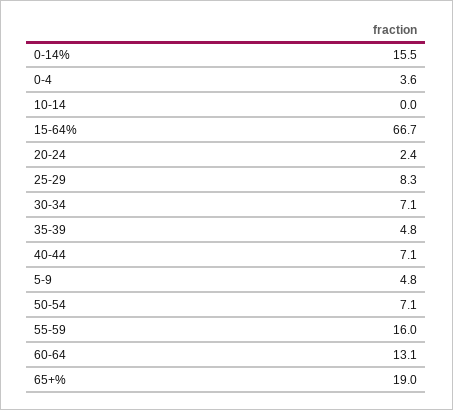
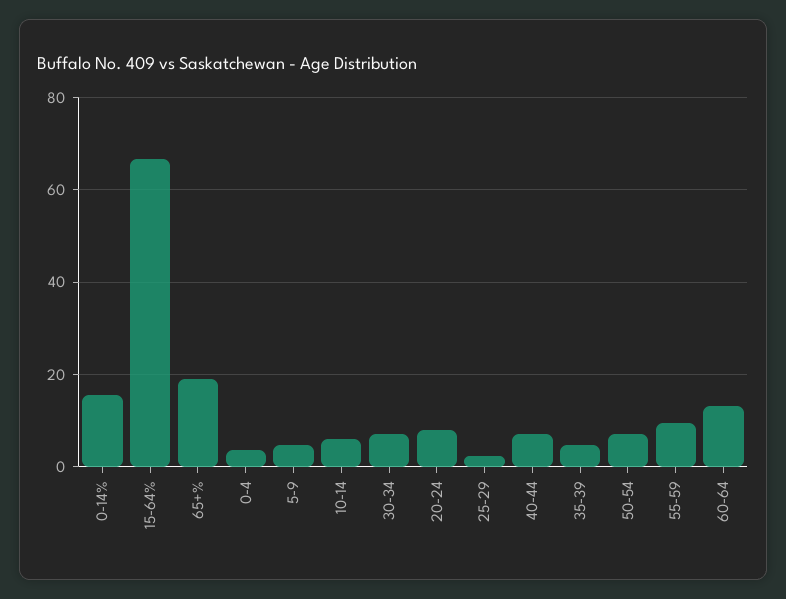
  {
    "0-14%": 15.5,
    "0-4": 3.6,
-   "10-14": 0,
+   "10-14": 6,
    "15-64%": 66.7,
-   "20-24": 2.4,
+   "20-24": 8,
-   "25-29": 8.3,
+   "25-29": 2,
    "30-34": 7.1,
    "35-39": 4.8,
    "40-44": 7.1,
    "5-9": 4.8,
    "50-54": 7.1,
-   "55-59": 16,
+   "55-59": 10,
    "60-64": 13.1,
    "65+%": 19
  }

